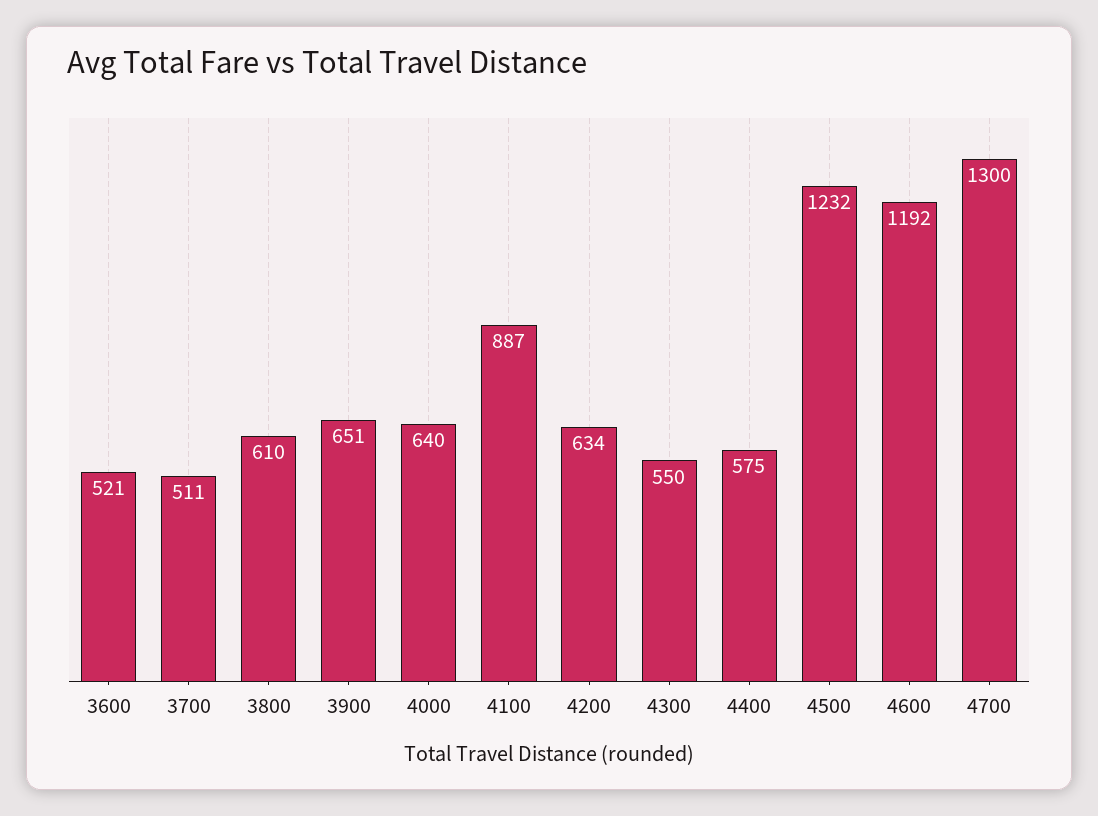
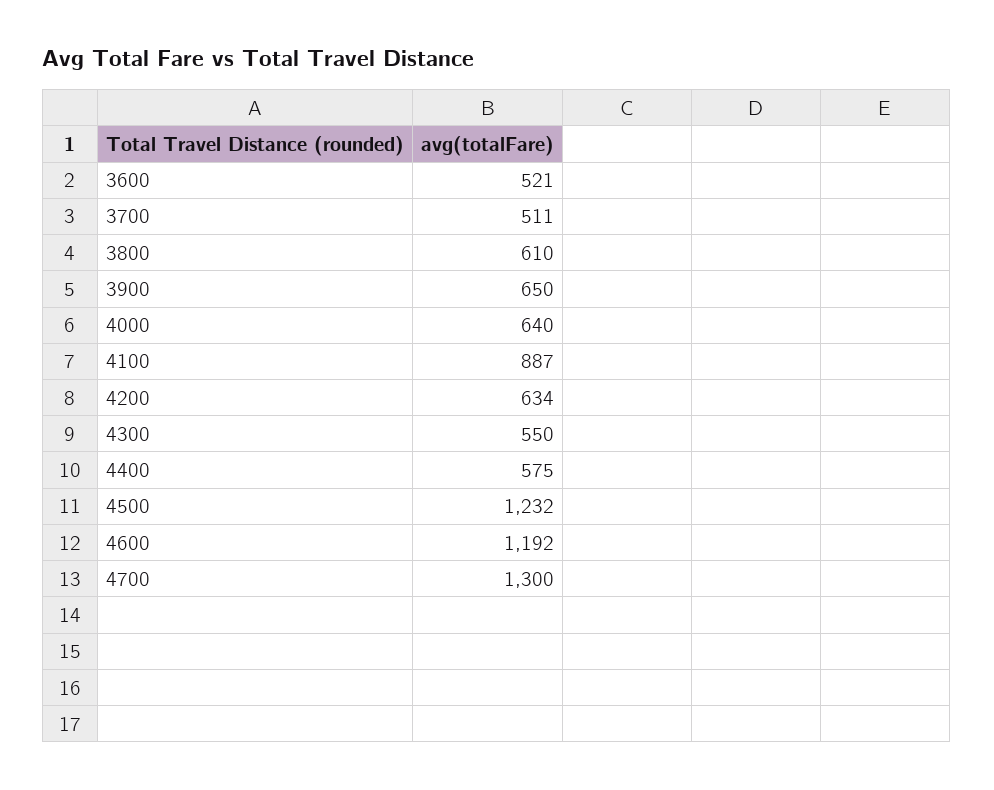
  {
    "3600": 521,
    "3700": 511,
    "3800": 610,
-   "3900": 651,
+   "3900": 650,
    "4000": 640,
    "4100": 887,
    "4200": 634,
    "4300": 550,
    "4400": 575,
    "4500": 1232,
    "4600": 1192,
    "4700": 1300
  }

